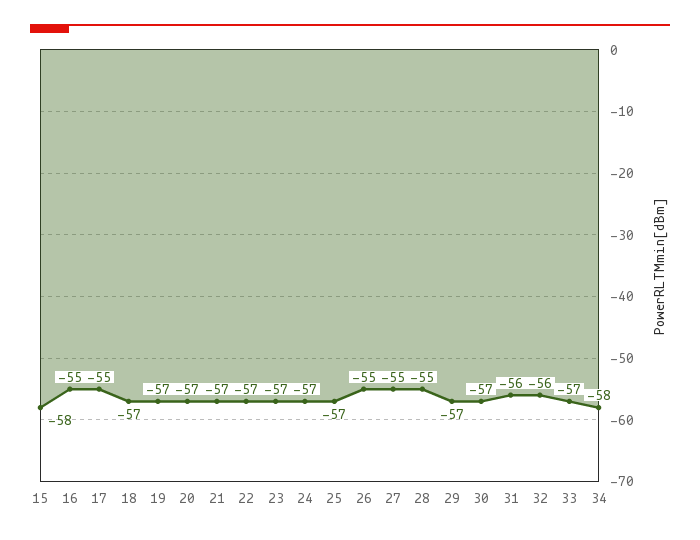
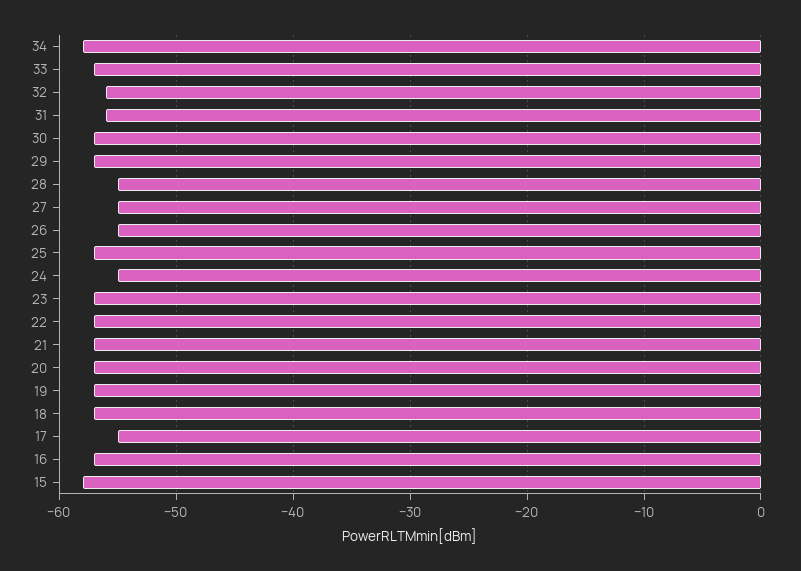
  {
    "15": -58,
-   "16": -55,
+   "16": -57,
    "17": -55,
    "18": -57,
    "19": -57,
    "20": -57,
    "21": -57,
    "22": -57,
    "23": -57,
-   "24": -57,
+   "24": -55,
    "25": -57,
    "26": -55,
    "27": -55,
    "28": -55,
    "29": -57,
    "30": -57,
    "31": -56,
    "32": -56,
    "33": -57,
    "34": -58
  }

